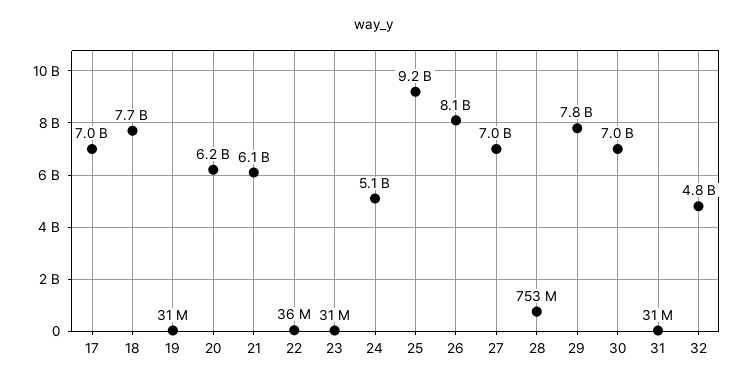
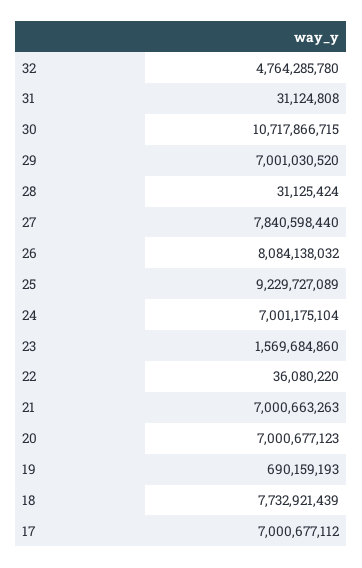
  {
    "17": 7000677112,
    "18": 7732921439,
-   "19": 31000000,
+   "19": 690159193,
-   "20": 6200000000,
+   "20": 7000677123,
-   "21": 6100000000,
+   "21": 7000663263,
    "22": 36080220,
-   "23": 31000000,
+   "23": 1569684860,
-   "24": 5100000000,
+   "24": 7001175104,
    "25": 9229727089,
    "26": 8084138032,
-   "27": 7000000000,
+   "27": 7840598440,
-   "28": 753000000,
+   "28": 31125424,
-   "29": 7800000000,
+   "29": 7001030520,
-   "30": 7000000000,
+   "30": 10717866715,
    "31": 31124808,
    "32": 4764285780
  }

